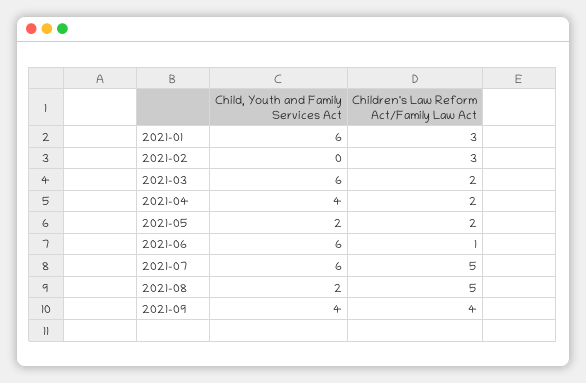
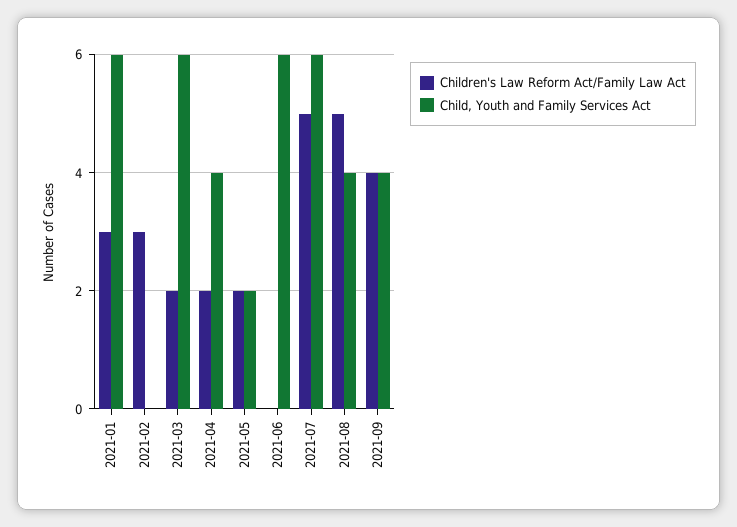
  {
    "Child, Youth and Family Services Act": {
      "2021-01": 6,
      "2021-02": 0,
      "2021-03": 6,
      "2021-04": 4,
      "2021-05": 2,
      "2021-06": 6,
      "2021-07": 6,
-     "2021-08": 2,
+     "2021-08": 4,
      "2021-09": 4
    },
    "Children's Law Reform Act/Family Law Act": {
      "2021-01": 3,
      "2021-02": 3,
      "2021-03": 2,
      "2021-04": 2,
      "2021-05": 2,
-     "2021-06": 1,
+     "2021-06": 0,
      "2021-07": 5,
      "2021-08": 5,
      "2021-09": 4
    }
  }

